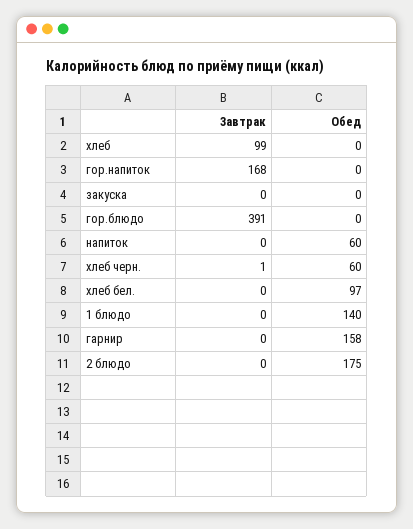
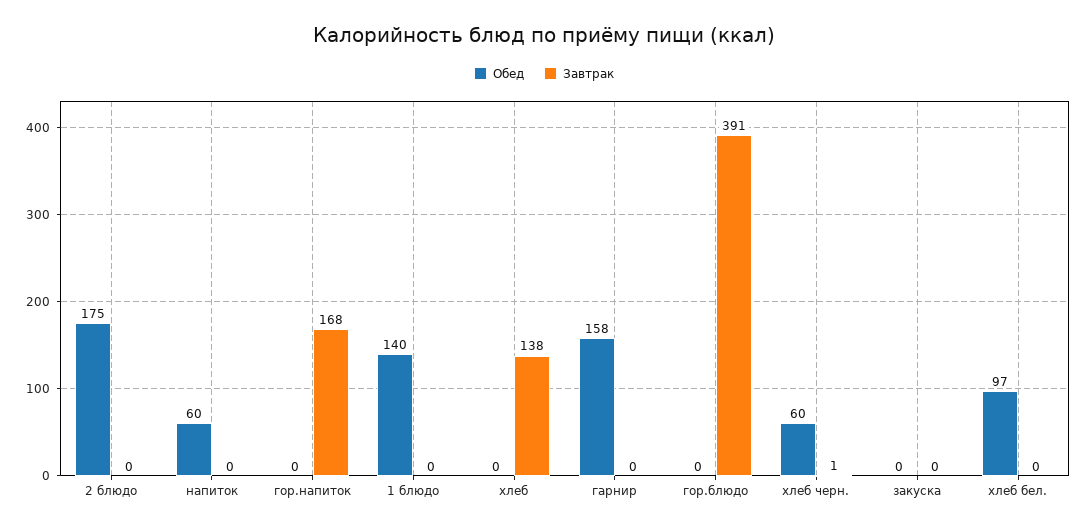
  {
    "Завтрак": {
-     "хлеб": 99,
+     "хлеб": 138,
      "гор.напиток": 168,
      "закуска": 0,
      "гор.блюдо": 391,
      "напиток": 0,
      "хлеб черн.": 1,
      "хлеб бел.": 0,
      "1 блюдо": 0,
      "гарнир": 0,
      "2 блюдо": 0
    },
    "Обед": {
      "хлеб": 0,
      "гор.напиток": 0,
      "закуска": 0,
      "гор.блюдо": 0,
      "напиток": 60,
      "хлеб черн.": 60,
      "хлеб бел.": 97,
      "1 блюдо": 140,
      "гарнир": 158,
      "2 блюдо": 175
    }
  }

